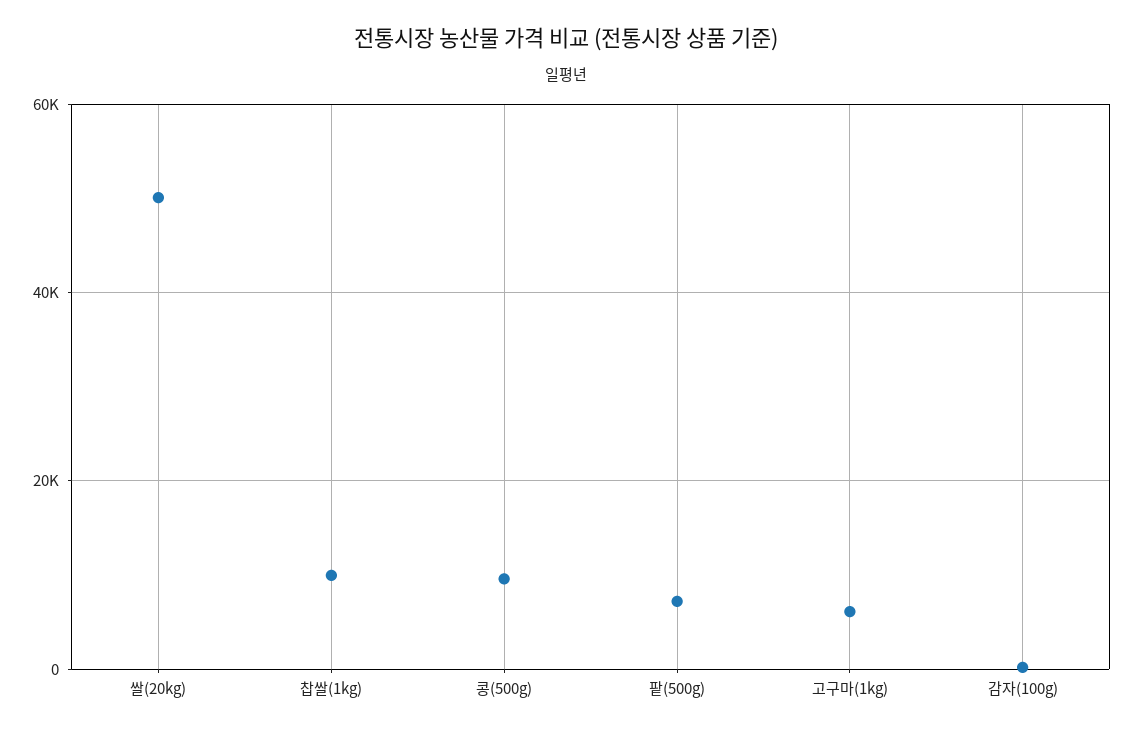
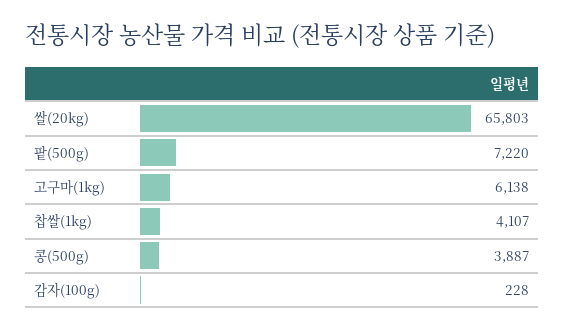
  {
-   "쌀(20kg)": 50000,
+   "쌀(20kg)": 65803,
-   "찹쌀(1kg)": 10000,
+   "찹쌀(1kg)": 4107,
-   "콩(500g)": 10000,
+   "콩(500g)": 3887,
    "팥(500g)": 7220,
    "고구마(1kg)": 6138,
    "감자(100g)": 228
  }

